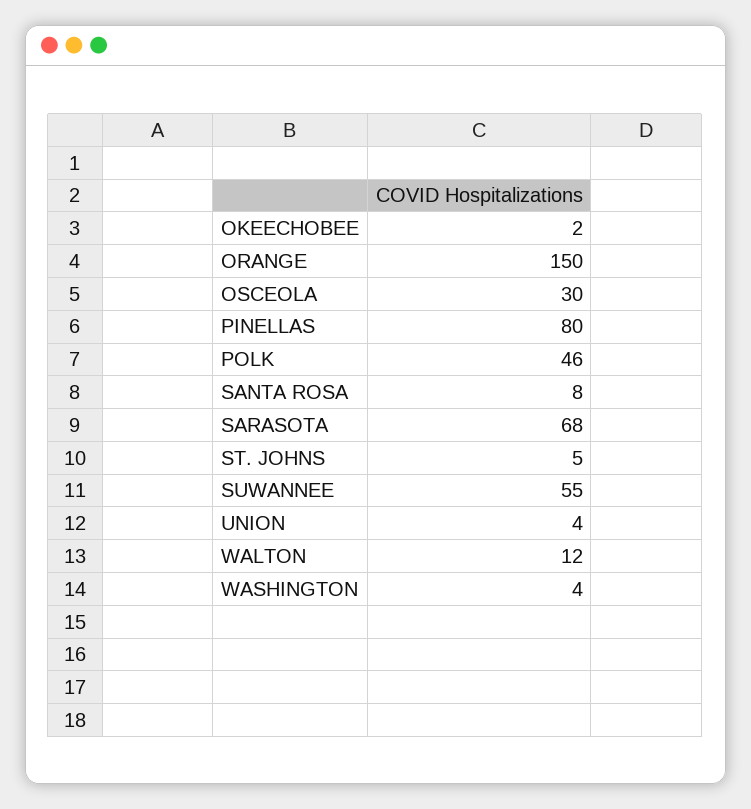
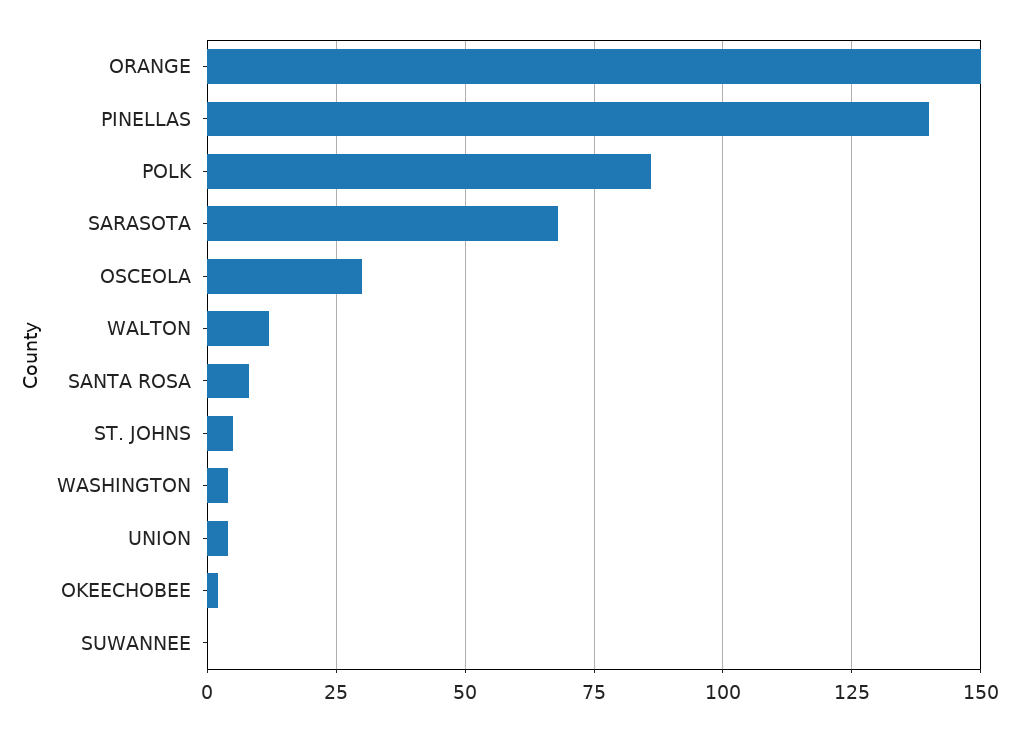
  {
    "OKEECHOBEE": 2,
    "ORANGE": 150,
    "OSCEOLA": 30,
-   "PINELLAS": 80,
+   "PINELLAS": 140,
-   "POLK": 46,
+   "POLK": 85,
    "SANTA ROSA": 8,
    "SARASOTA": 68,
    "ST. JOHNS": 5,
-   "SUWANNEE": 55,
+   "SUWANNEE": 0,
    "UNION": 4,
    "WALTON": 12,
    "WASHINGTON": 4
  }

